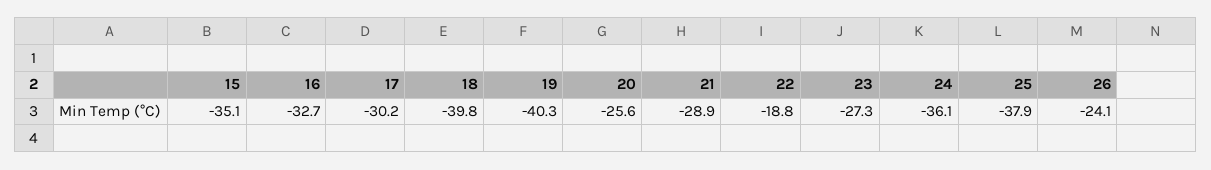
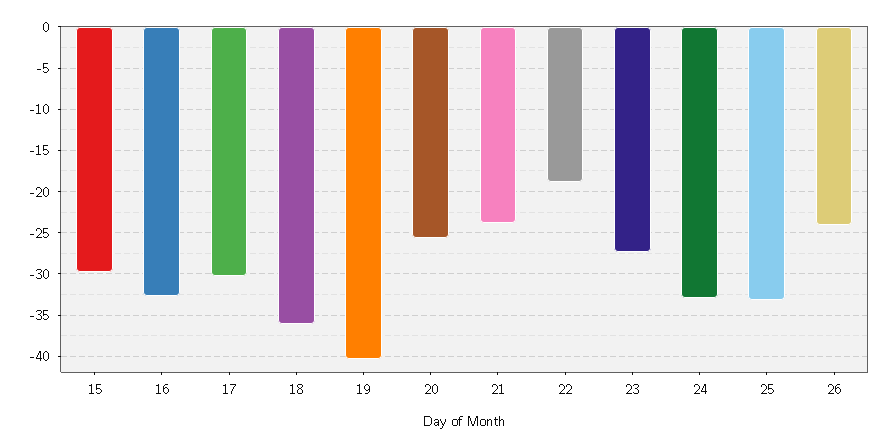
  {
-   "15": -35.1,
+   "15": -30,
    "16": -32.7,
    "17": -30.2,
-   "18": -39.8,
+   "18": -36,
    "19": -40.3,
    "20": -25.6,
-   "21": -28.9,
+   "21": -24,
    "22": -18.8,
    "23": -27.3,
-   "24": -36.1,
+   "24": -33,
-   "25": -37.9,
+   "25": -33,
    "26": -24.1
  }

